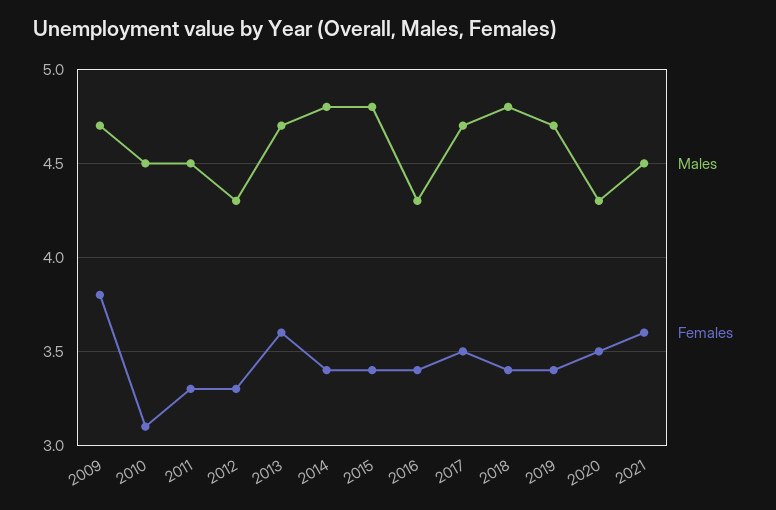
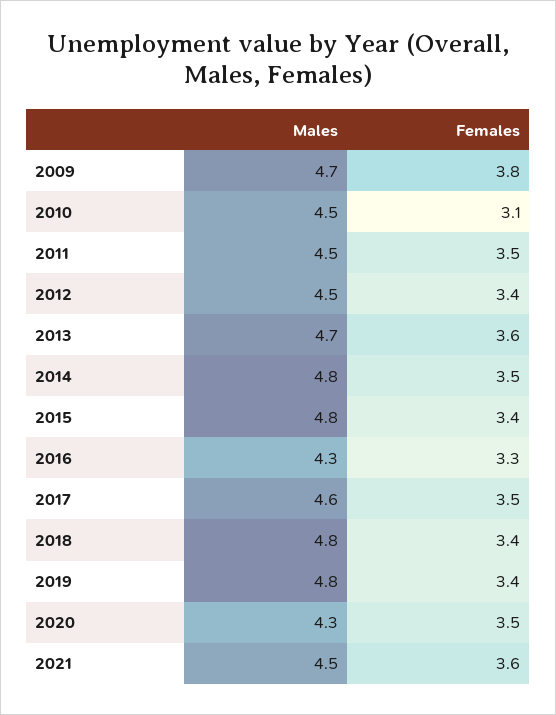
  {
    "Males": {
      "2009": 4.7,
      "2010": 4.5,
      "2011": 4.5,
-     "2012": 4.3,
+     "2012": 4.5,
      "2013": 4.7,
      "2014": 4.8,
      "2015": 4.8,
      "2016": 4.3,
-     "2017": 4.7,
+     "2017": 4.6,
      "2018": 4.8,
-     "2019": 4.7,
+     "2019": 4.8,
      "2020": 4.3,
      "2021": 4.5
    },
    "Females": {
      "2009": 3.8,
      "2010": 3.1,
-     "2011": 3.3,
+     "2011": 3.5,
-     "2012": 3.3,
+     "2012": 3.4,
      "2013": 3.6,
-     "2014": 3.4,
+     "2014": 3.5,
      "2015": 3.4,
-     "2016": 3.4,
+     "2016": 3.3,
      "2017": 3.5,
      "2018": 3.4,
      "2019": 3.4,
      "2020": 3.5,
      "2021": 3.6
    }
  }

